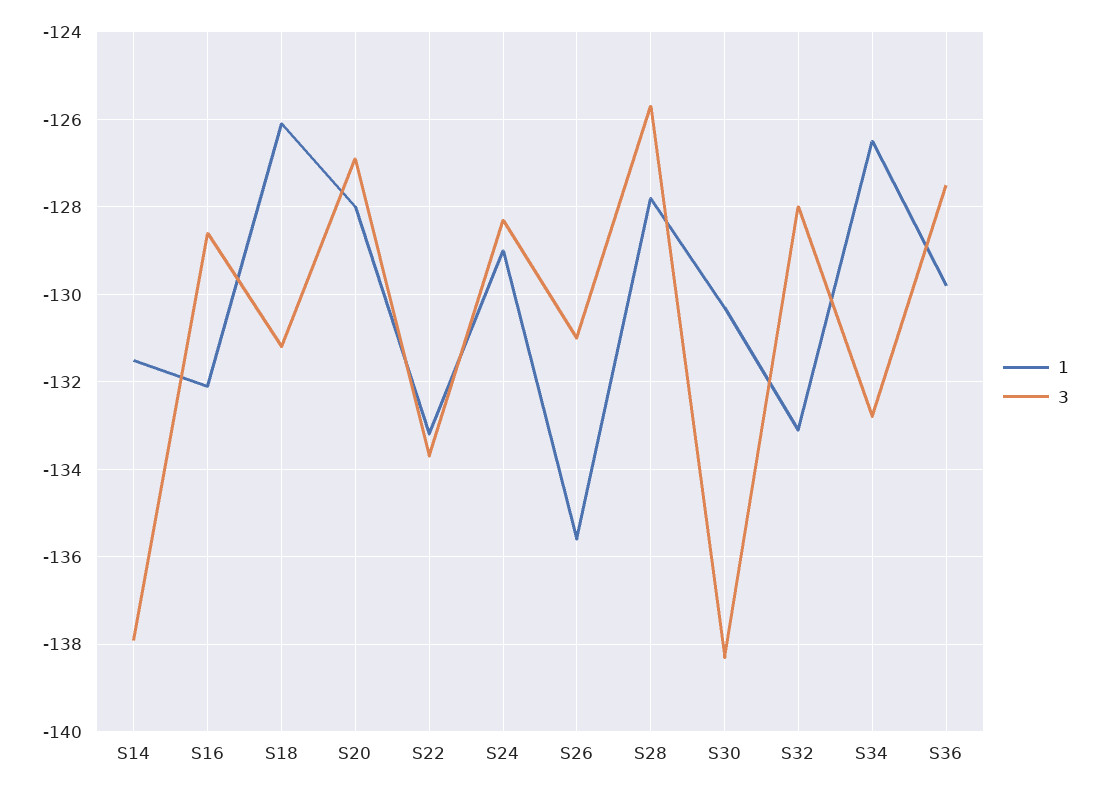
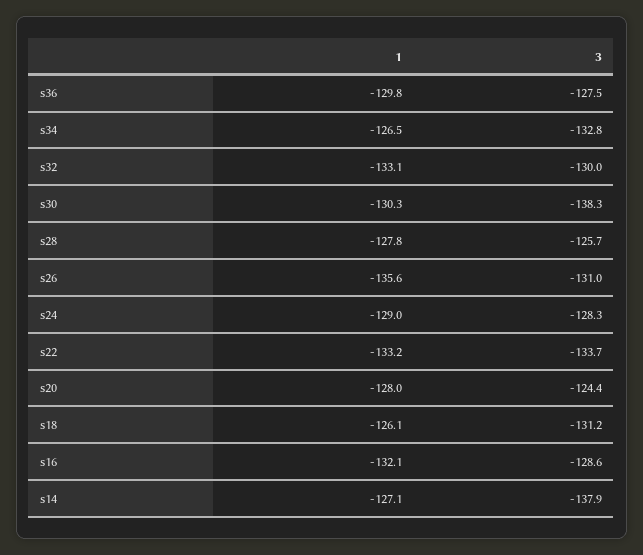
  {
    "1": {
-     "S14": -131.5,
+     "S14": -127.1,
      "S16": -132.1,
      "S18": -126.1,
      "S20": -128,
      "S22": -133.2,
      "S24": -129,
      "S26": -135.6,
      "S28": -127.8,
      "S30": -130.3,
      "S32": -133.1,
      "S34": -126.5,
      "S36": -129.8
    },
    "3": {
      "S14": -137.9,
      "S16": -128.6,
      "S18": -131.2,
-     "S20": -127,
+     "S20": -124.4,
      "S22": -133.7,
      "S24": -128.3,
      "S26": -131,
      "S28": -125.7,
      "S30": -138.3,
-     "S32": -128,
+     "S32": -130,
      "S34": -132.8,
      "S36": -127.5
    }
  }

